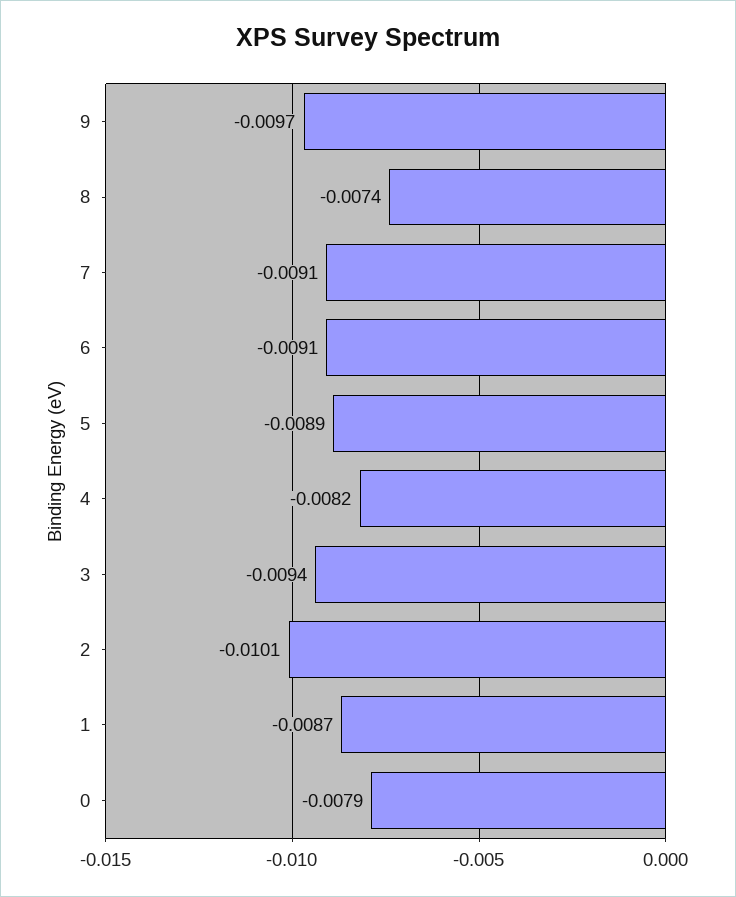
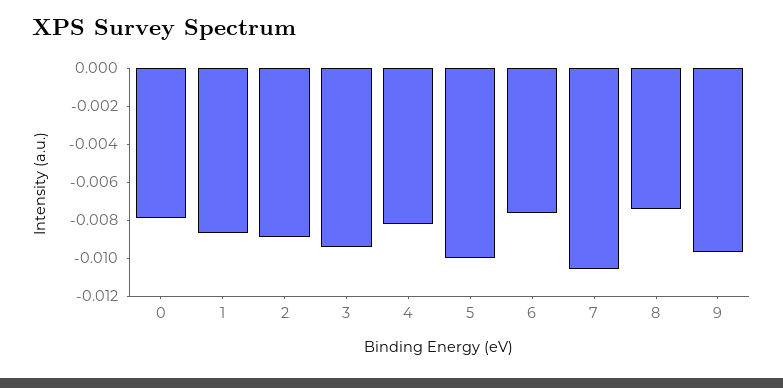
  {
    "9": -0.0097,
    "8": -0.0074,
-   "7": -0.0091,
+   "7": -0.0105,
-   "6": -0.0091,
+   "6": -0.0075,
-   "5": -0.0089,
+   "5": -0.01,
    "4": -0.0082,
    "3": -0.0094,
-   "2": -0.0101,
+   "2": -0.009,
    "1": -0.0087,
    "0": -0.0079
  }

